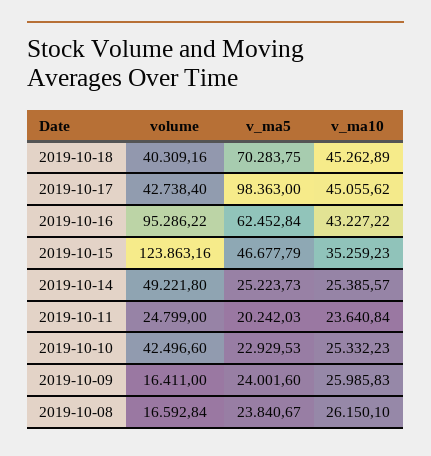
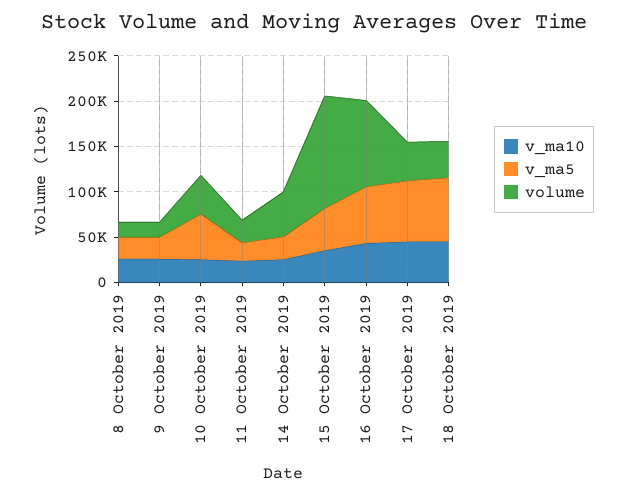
  {
    "volume": {
      "2019-10-18": 40309.16,
      "2019-10-17": 42738.4,
      "2019-10-16": 95286.22,
      "2019-10-15": 123863.16,
      "2019-10-14": 49221.8,
      "2019-10-11": 24799,
      "2019-10-10": 42496.6,
      "2019-10-09": 16411,
      "2019-10-08": 16592.84
    },
    "v_ma5": {
      "2019-10-18": 70283.75,
-     "2019-10-17": 98363,
+     "2019-10-17": 70000,
      "2019-10-16": 62452.84,
      "2019-10-15": 46677.79,
      "2019-10-14": 25223.73,
      "2019-10-11": 20242.03,
-     "2019-10-10": 22929.53,
+     "2019-10-10": 50000,
      "2019-10-09": 24001.6,
      "2019-10-08": 23840.67
    },
    "v_ma10": {
      "2019-10-18": 45262.89,
      "2019-10-17": 45055.62,
      "2019-10-16": 43227.22,
      "2019-10-15": 35259.23,
      "2019-10-14": 25385.57,
      "2019-10-11": 23640.84,
      "2019-10-10": 25332.23,
      "2019-10-09": 25985.83,
      "2019-10-08": 26150.1
    }
  }

